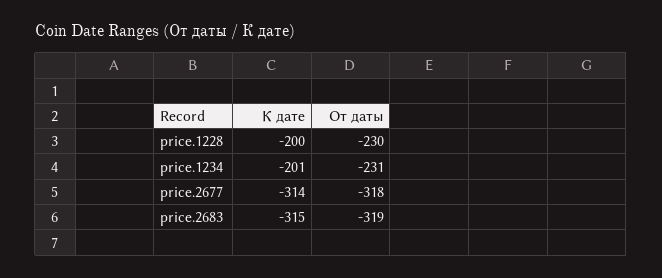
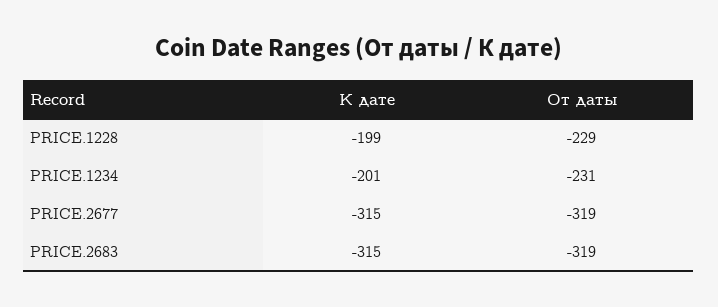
  {
    "К дате": {
-     "price.1228": -200,
+     "price.1228": -199,
      "price.1234": -201,
-     "price.2677": -314,
+     "price.2677": -315,
      "price.2683": -315
    },
    "От даты": {
-     "price.1228": -230,
+     "price.1228": -229,
      "price.1234": -231,
-     "price.2677": -318,
+     "price.2677": -319,
      "price.2683": -319
    }
  }

